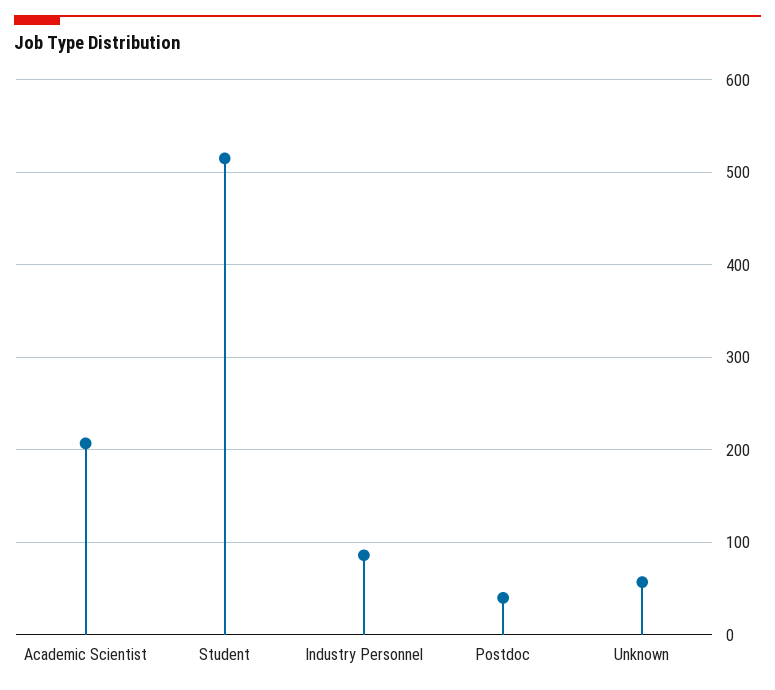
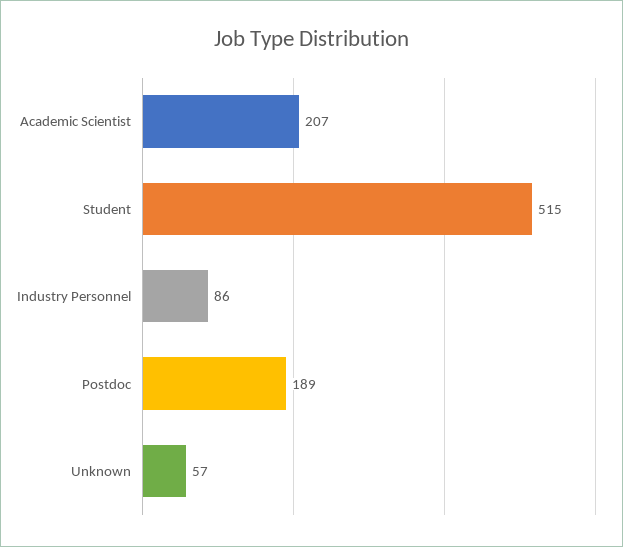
  {
    "Academic Scientist": 207,
    "Student": 515,
    "Industry Personnel": 86,
-   "Postdoc": 40,
+   "Postdoc": 189,
    "Unknown": 57
  }

